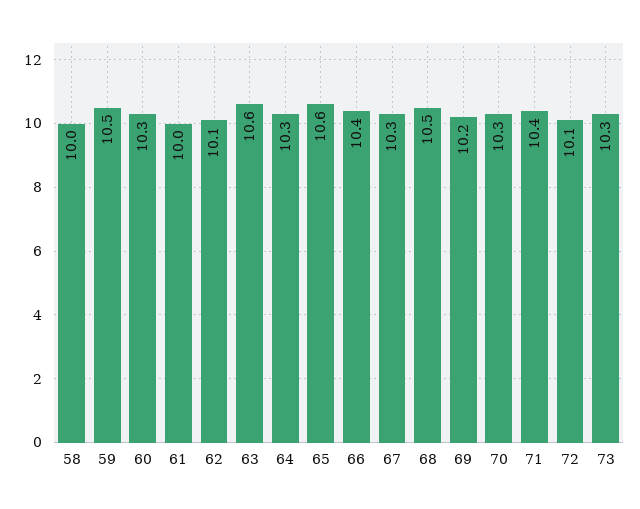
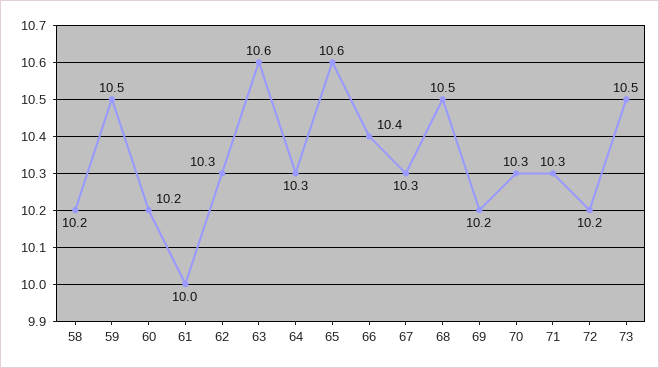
  {
-   "58": 10,
+   "58": 10.2,
    "59": 10.5,
-   "60": 10.3,
+   "60": 10.2,
    "61": 10,
-   "62": 10.1,
+   "62": 10.3,
    "63": 10.6,
    "64": 10.3,
    "65": 10.6,
    "66": 10.4,
    "67": 10.3,
    "68": 10.5,
    "69": 10.2,
    "70": 10.3,
-   "71": 10.4,
+   "71": 10.3,
-   "72": 10.1,
+   "72": 10.2,
-   "73": 10.3
+   "73": 10.5
  }

